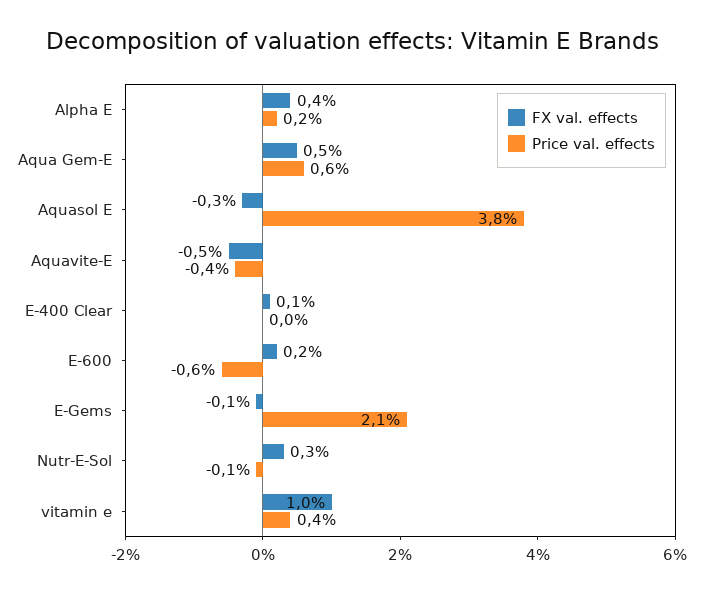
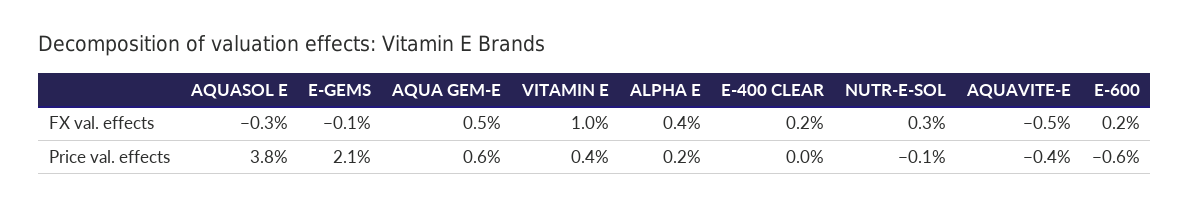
  {
    "FX val. effects": {
      "Alpha E": 0.4,
      "Aqua Gem-E": 0.5,
      "Aquasol E": -0.3,
      "Aquavite-E": -0.5,
-     "E-400 Clear": 0.1,
+     "E-400 Clear": 0.2,
      "E-600": 0.2,
      "E-Gems": -0.1,
      "Nutr-E-Sol": 0.3,
      "vitamin e": 1
    },
    "Price val. effects": {
      "Alpha E": 0.2,
      "Aqua Gem-E": 0.6,
      "Aquasol E": 3.8,
      "Aquavite-E": -0.4,
      "E-400 Clear": 0,
      "E-600": -0.6,
      "E-Gems": 2.1,
      "Nutr-E-Sol": -0.1,
      "vitamin e": 0.4
    }
  }

